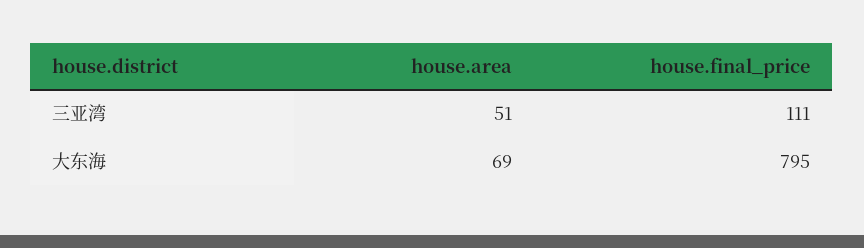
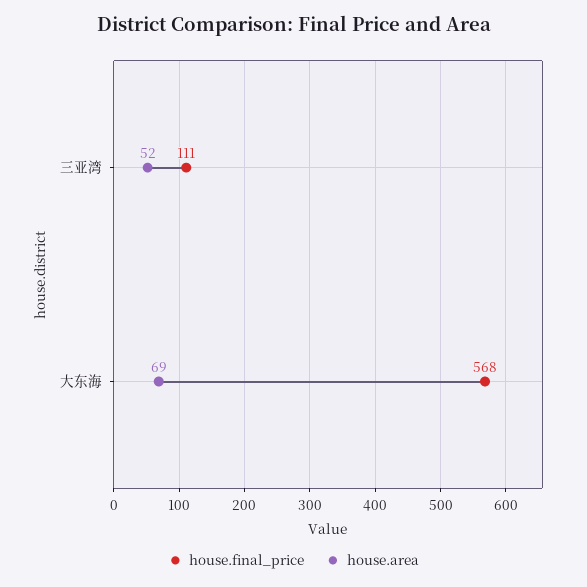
  {
    "house.area": {
-     "三亚湾": 51,
+     "三亚湾": 52,
      "大东海": 69
    },
    "house.final_price": {
      "三亚湾": 111,
-     "大东海": 795
+     "大东海": 568
    }
  }

